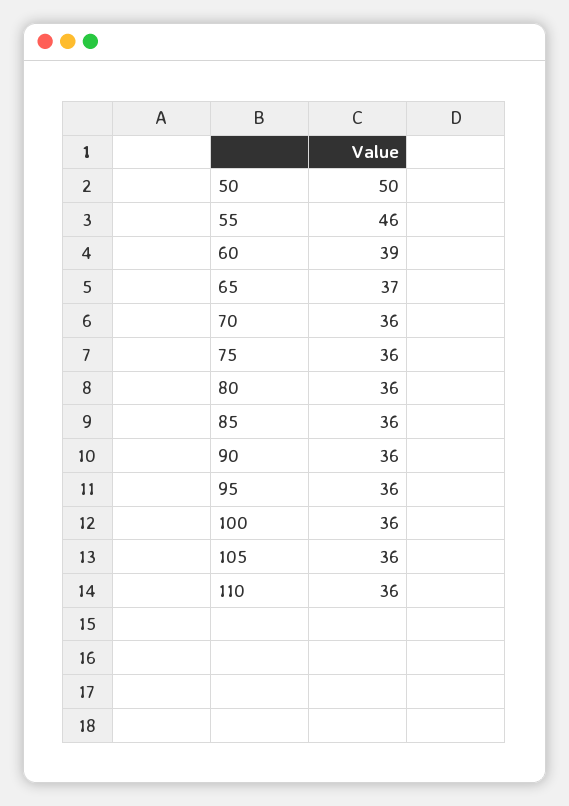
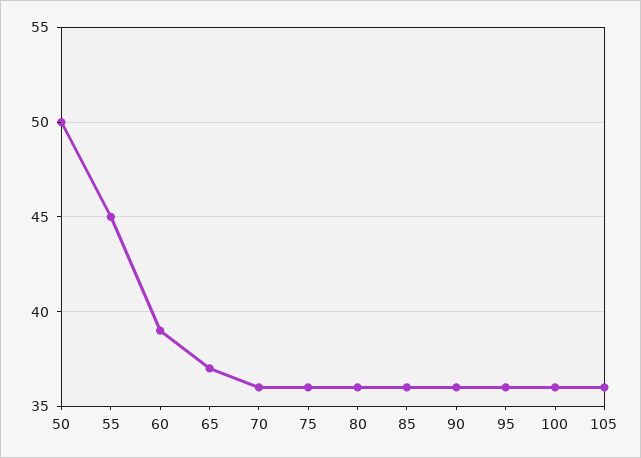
  {
    "50": 50,
-   "55": 46,
+   "55": 45,
    "60": 39,
    "65": 37,
    "70": 36,
    "75": 36,
    "80": 36,
    "85": 36,
    "90": 36,
    "95": 36,
    "100": 36,
-   "105": 36,
+   "105": 36
-   "110": 36
  }

